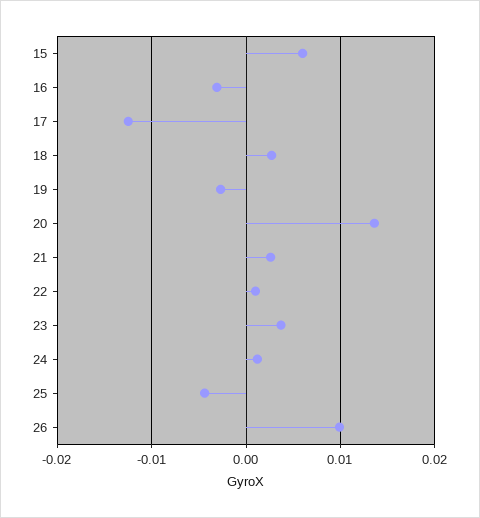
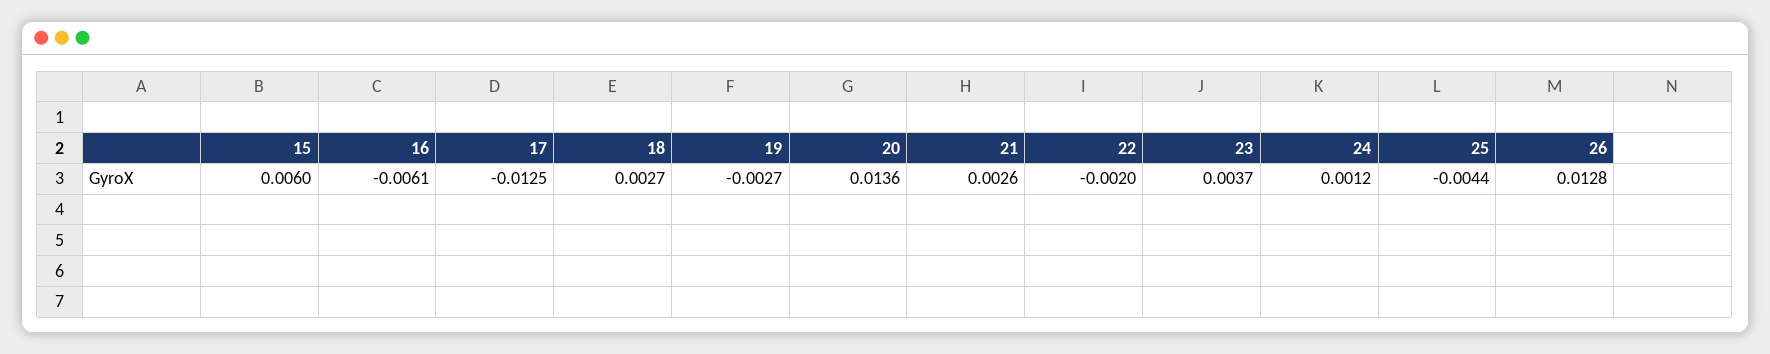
  {
    "15": 0.006,
-   "16": -0.003,
+   "16": -0.0061,
    "17": -0.0125,
    "18": 0.0027,
    "19": -0.0027,
    "20": 0.0136,
    "21": 0.0026,
-   "22": 0.001,
+   "22": -0.002,
    "23": 0.0037,
    "24": 0.0012,
    "25": -0.0044,
-   "26": 0.01
+   "26": 0.0128
  }

